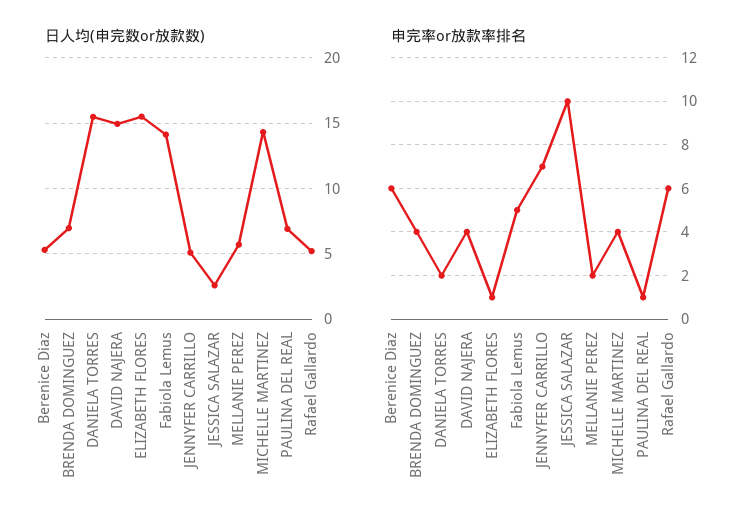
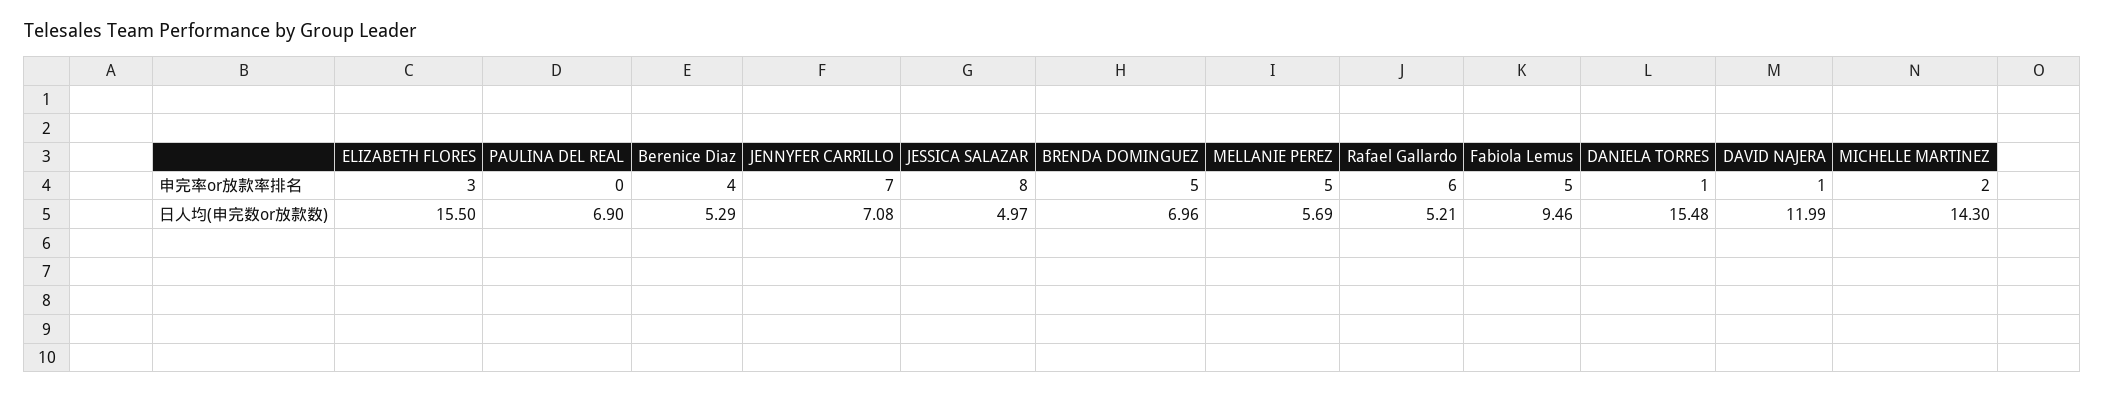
  {
    "日人均(申完数or放款数)": {
      "Berenice Diaz": 5.29,
      "BRENDA DOMINGUEZ": 6.96,
      "DANIELA TORRES": 15.48,
-     "DAVID NAJERA": 15,
+     "DAVID NAJERA": 11.99,
      "ELIZABETH FLORES": 15.5,
-     "Fabiola Lemus": 14,
+     "Fabiola Lemus": 9.46,
-     "JENNYFER CARRILLO": 5,
+     "JENNYFER CARRILLO": 7.08,
-     "JESSICA SALAZAR": 2.5,
+     "JESSICA SALAZAR": 4.97,
      "MELLANIE PEREZ": 5.69,
      "MICHELLE MARTINEZ": 14.3,
      "PAULINA DEL REAL": 6.9,
      "Rafael Gallardo": 5.21
    },
    "申完率or放款率排名": {
-     "Berenice Diaz": 6,
+     "Berenice Diaz": 4,
-     "BRENDA DOMINGUEZ": 4,
+     "BRENDA DOMINGUEZ": 5,
-     "DANIELA TORRES": 2,
+     "DANIELA TORRES": 1,
-     "DAVID NAJERA": 4,
+     "DAVID NAJERA": 1,
-     "ELIZABETH FLORES": 1,
+     "ELIZABETH FLORES": 3,
      "Fabiola Lemus": 5,
      "JENNYFER CARRILLO": 7,
-     "JESSICA SALAZAR": 10,
+     "JESSICA SALAZAR": 8,
-     "MELLANIE PEREZ": 2,
+     "MELLANIE PEREZ": 5,
-     "MICHELLE MARTINEZ": 4,
+     "MICHELLE MARTINEZ": 2,
-     "PAULINA DEL REAL": 1,
+     "PAULINA DEL REAL": 0,
      "Rafael Gallardo": 6
    }
  }

